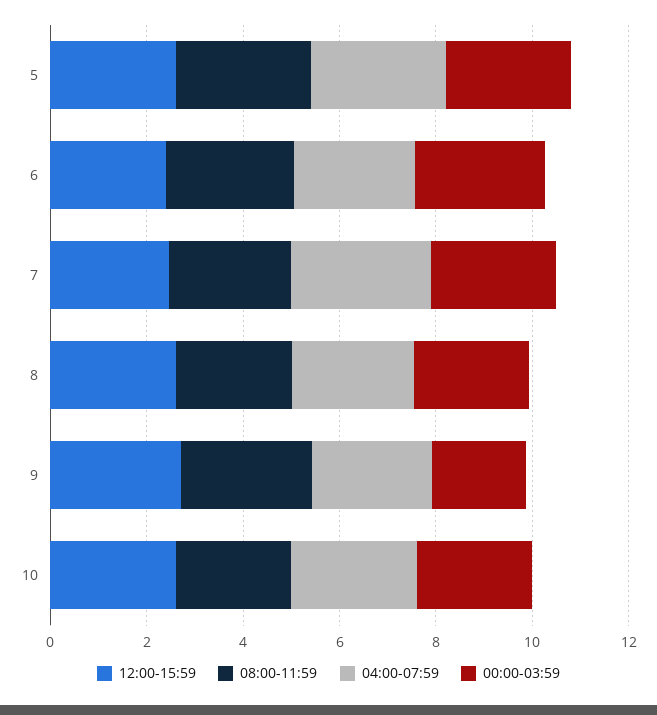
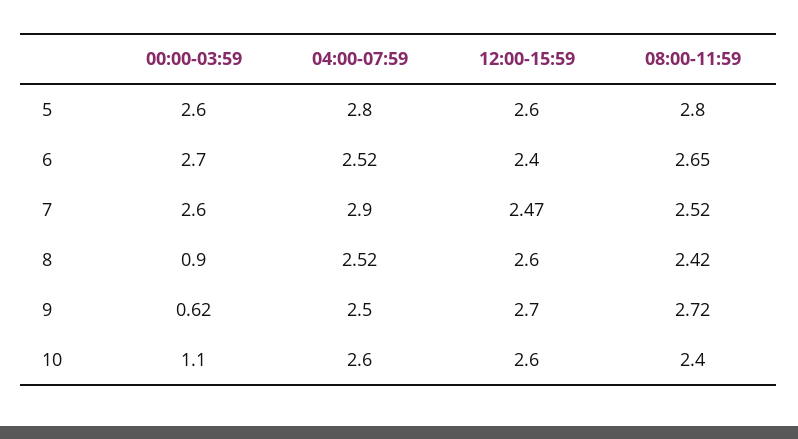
  {
    "12:00-15:59": {
      "5": 2.6,
      "6": 2.4,
      "7": 2.47,
      "8": 2.6,
      "9": 2.7,
      "10": 2.6
    },
    "08:00-11:59": {
      "5": 2.8,
      "6": 2.65,
      "7": 2.52,
      "8": 2.42,
      "9": 2.72,
      "10": 2.4
    },
    "04:00-07:59": {
      "5": 2.8,
      "6": 2.52,
      "7": 2.9,
      "8": 2.52,
      "9": 2.5,
      "10": 2.6
    },
    "00:00-03:59": {
      "5": 2.6,
      "6": 2.7,
      "7": 2.6,
-     "8": 2.5,
+     "8": 0.9,
-     "9": 2,
+     "9": 0.62,
-     "10": 2.5
+     "10": 1.1
    }
  }

